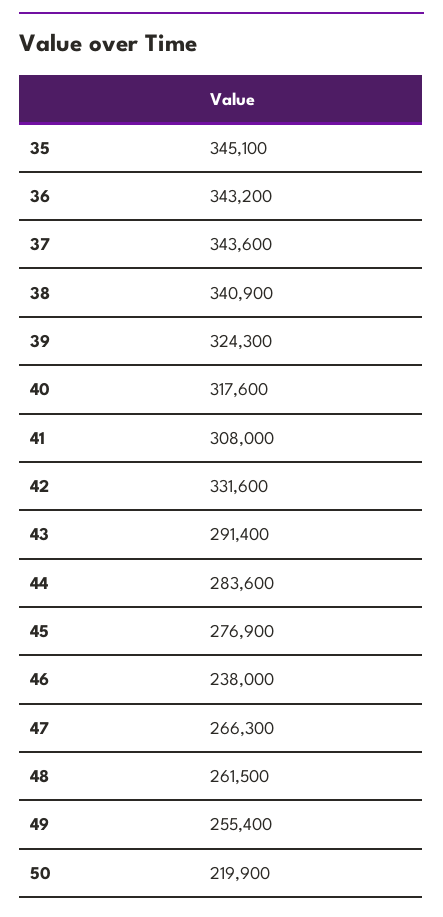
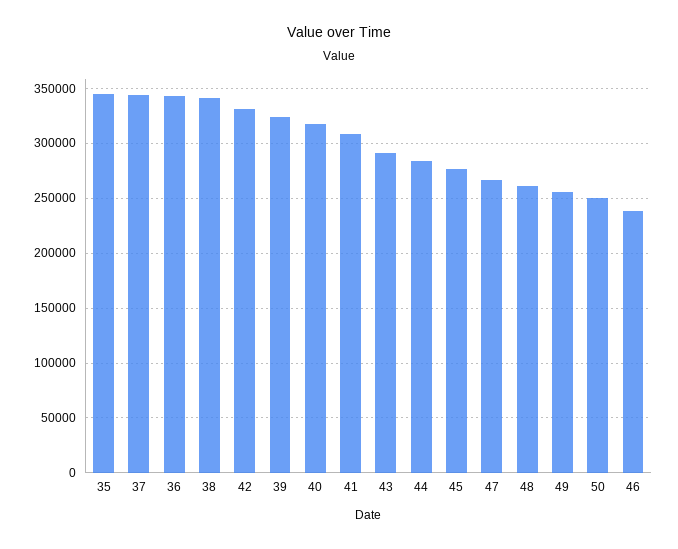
  {
    "35": 345100,
    "36": 343200,
    "37": 343600,
    "38": 340900,
    "39": 324300,
    "40": 317600,
    "41": 308000,
    "42": 331600,
    "43": 291400,
    "44": 283600,
    "45": 276900,
    "46": 238000,
    "47": 266300,
    "48": 261500,
    "49": 255400,
-   "50": 219900
+   "50": 250000
  }

